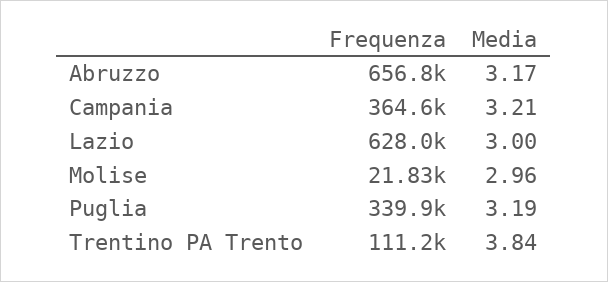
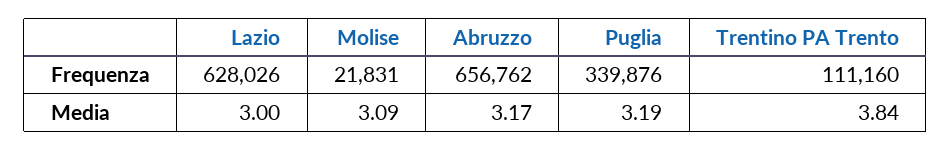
  {
    "Frequenza": {
      "Abruzzo": 656762,
-     "Campania": 364600,
      "Lazio": 628026,
      "Molise": 21831,
      "Puglia": 339876,
      "Trentino PA Trento": 111160
    },
    "Media": {
      "Abruzzo": 3.17,
-     "Campania": 3.21,
      "Lazio": 3,
-     "Molise": 2.96,
+     "Molise": 3.09,
      "Puglia": 3.19,
      "Trentino PA Trento": 3.84
    }
  }

